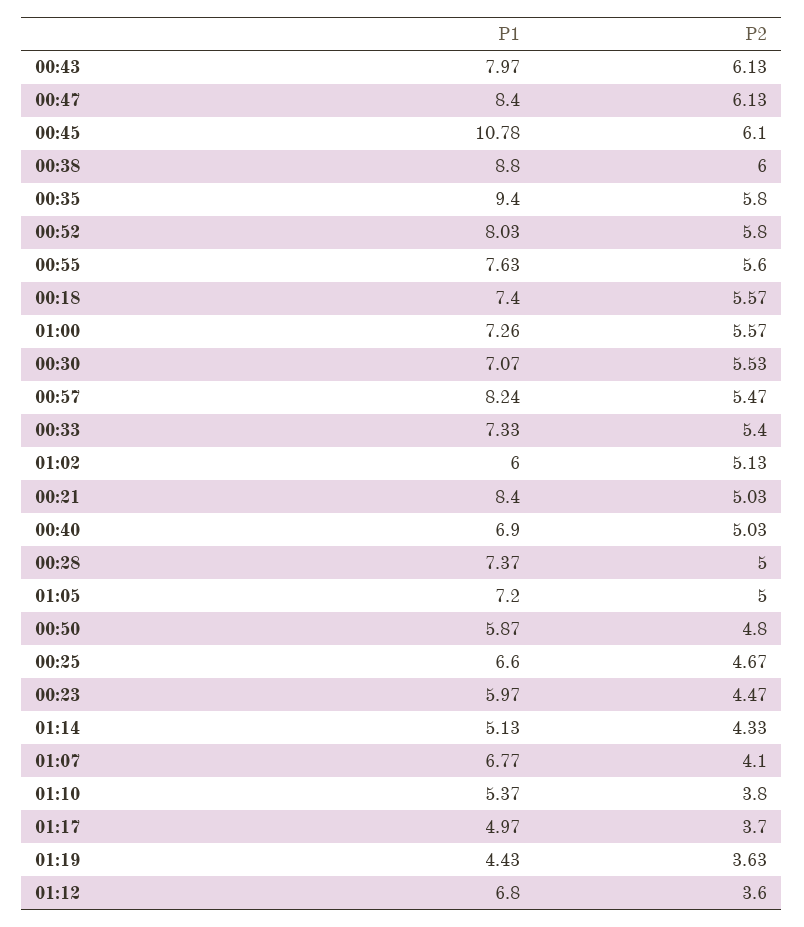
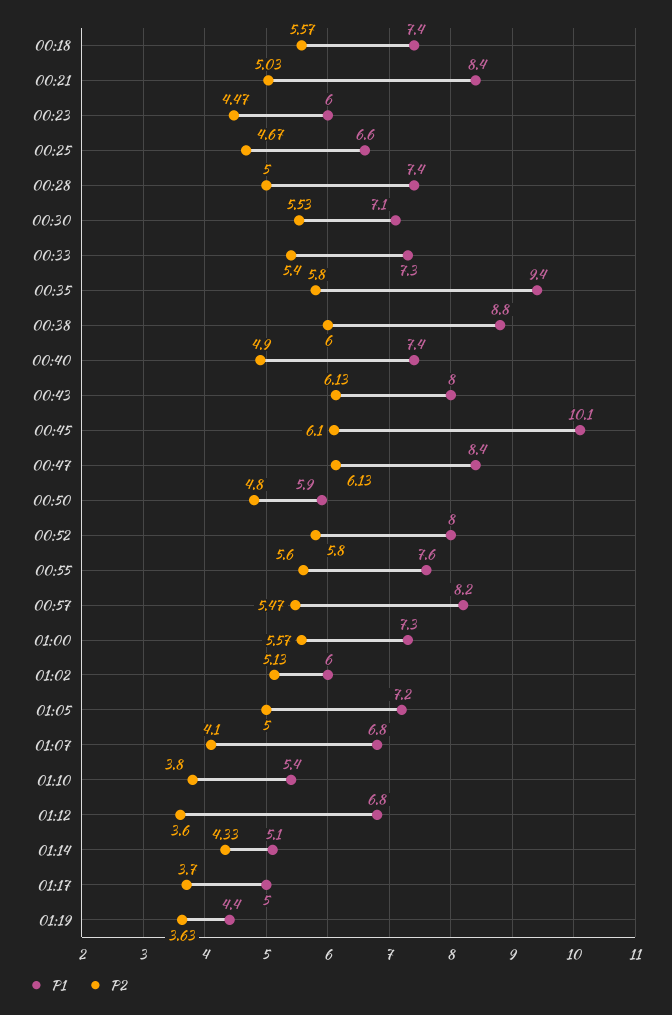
  {
    "P1": {
      "00:43": 7.97,
      "00:47": 8.4,
-     "00:45": 10.78,
+     "00:45": 10.1,
      "00:38": 8.8,
      "00:35": 9.4,
      "00:52": 8.03,
      "00:55": 7.63,
      "00:18": 7.4,
      "01:00": 7.26,
      "00:30": 7.07,
      "00:57": 8.24,
      "00:33": 7.33,
      "01:02": 6,
      "00:21": 8.4,
-     "00:40": 6.9,
+     "00:40": 7.4,
      "00:28": 7.37,
      "01:05": 7.2,
      "00:50": 5.87,
      "00:25": 6.6,
      "00:23": 5.97,
      "01:14": 5.13,
      "01:07": 6.77,
      "01:10": 5.37,
      "01:17": 4.97,
      "01:19": 4.43,
      "01:12": 6.8
    },
    "P2": {
      "00:43": 6.13,
      "00:47": 6.13,
      "00:45": 6.1,
      "00:38": 6,
      "00:35": 5.8,
      "00:52": 5.8,
      "00:55": 5.6,
      "00:18": 5.57,
      "01:00": 5.57,
      "00:30": 5.53,
      "00:57": 5.47,
      "00:33": 5.4,
      "01:02": 5.13,
      "00:21": 5.03,
-     "00:40": 5.03,
+     "00:40": 4.9,
      "00:28": 5,
      "01:05": 5,
      "00:50": 4.8,
      "00:25": 4.67,
      "00:23": 4.47,
      "01:14": 4.33,
      "01:07": 4.1,
      "01:10": 3.8,
      "01:17": 3.7,
      "01:19": 3.63,
      "01:12": 3.6
    }
  }

